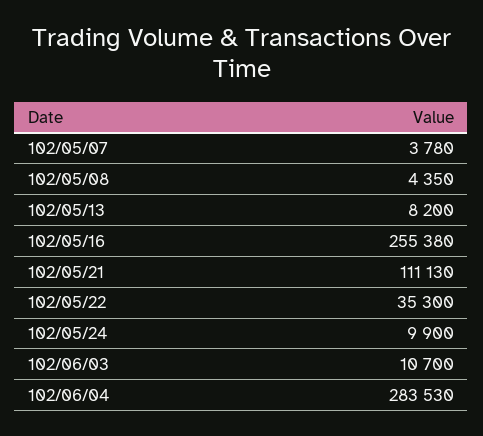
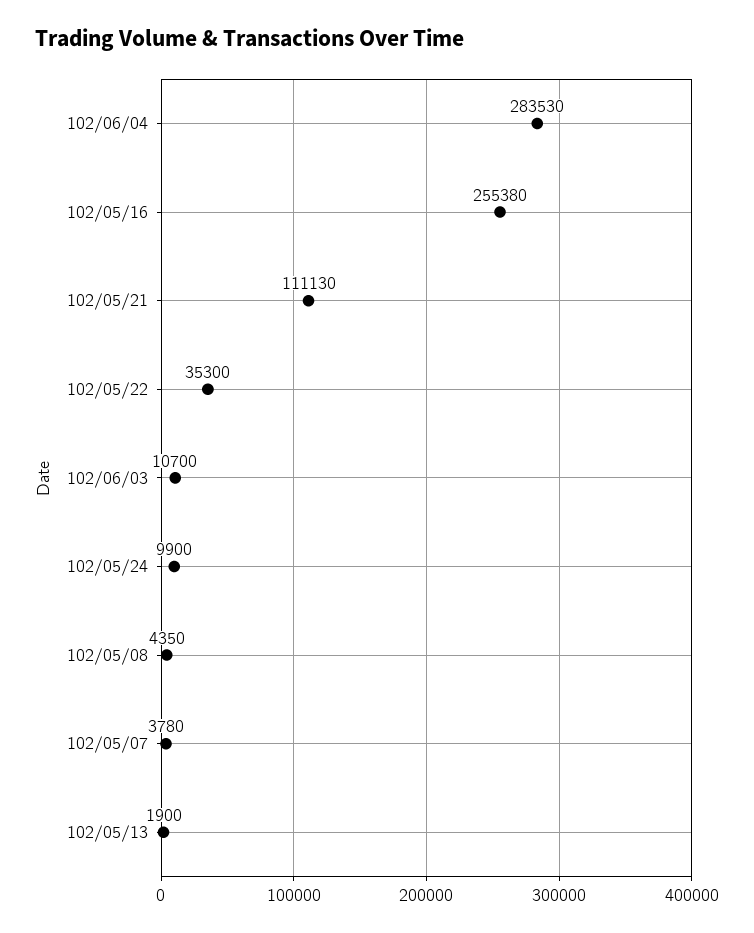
  {
    "102/05/07": 3780,
    "102/05/08": 4350,
-   "102/05/13": 8200,
+   "102/05/13": 1900,
    "102/05/16": 255380,
    "102/05/21": 111130,
    "102/05/22": 35300,
    "102/05/24": 9900,
    "102/06/03": 10700,
    "102/06/04": 283530
  }

